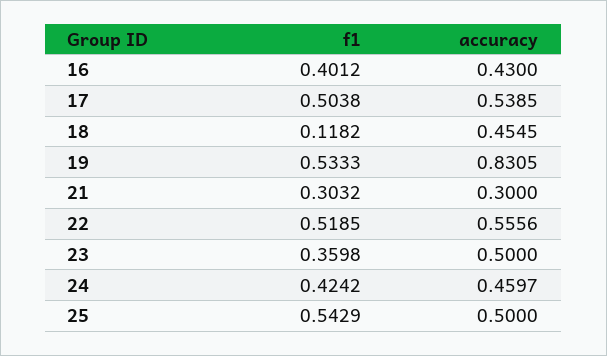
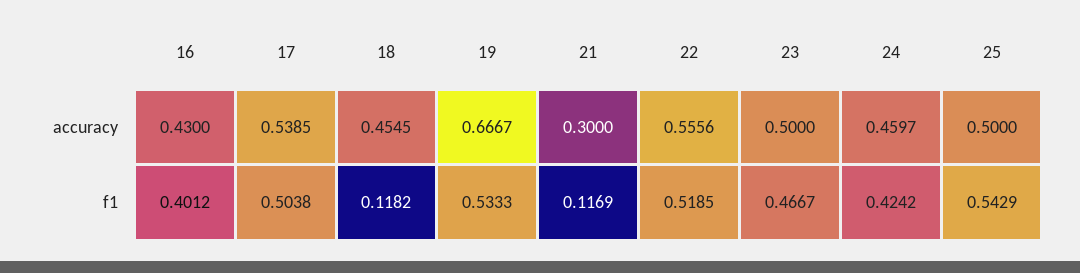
  {
    "f1": {
      "16": 0.4012,
      "17": 0.5038,
      "18": 0.1182,
      "19": 0.5333,
-     "21": 0.3032,
+     "21": 0.1169,
      "22": 0.5185,
-     "23": 0.3598,
+     "23": 0.4667,
      "24": 0.4242,
      "25": 0.5429
    },
    "accuracy": {
      "16": 0.43,
      "17": 0.5385,
      "18": 0.4545,
-     "19": 0.8305,
+     "19": 0.6667,
      "21": 0.3,
      "22": 0.5556,
      "23": 0.5,
      "24": 0.4597,
      "25": 0.5
    }
  }

